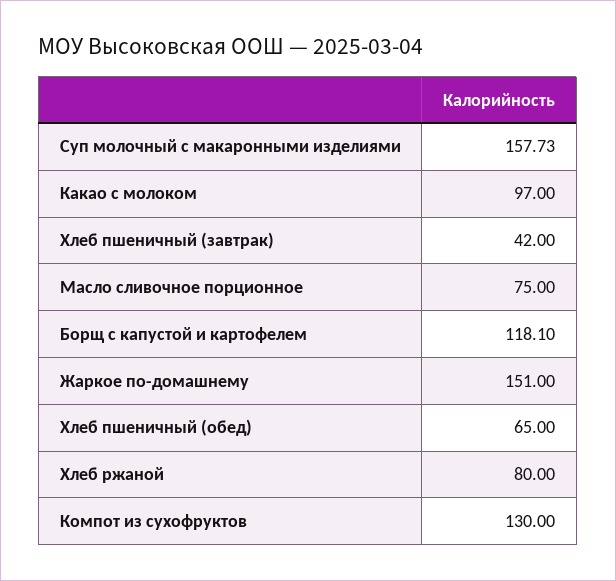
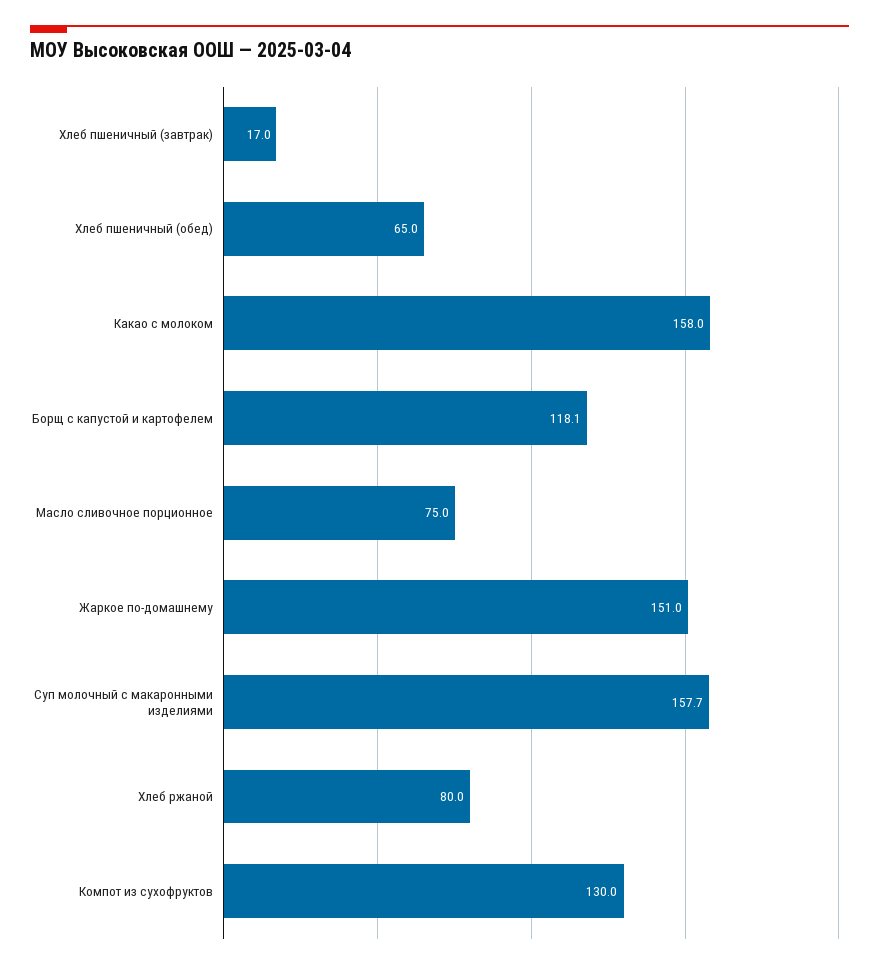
  {
    "Суп молочный с макаронными изделиями": 157.73,
-   "Какао с молоком": 97,
+   "Какао с молоком": 158,
-   "Хлеб пшеничный (завтрак)": 42,
+   "Хлеб пшеничный (завтрак)": 17,
    "Масло сливочное порционное": 75,
    "Борщ с капустой и картофелем": 118.1,
    "Жаркое по-домашнему": 151,
    "Хлеб пшеничный (обед)": 65,
    "Хлеб ржаной": 80,
    "Компот из сухофруктов": 130
  }

